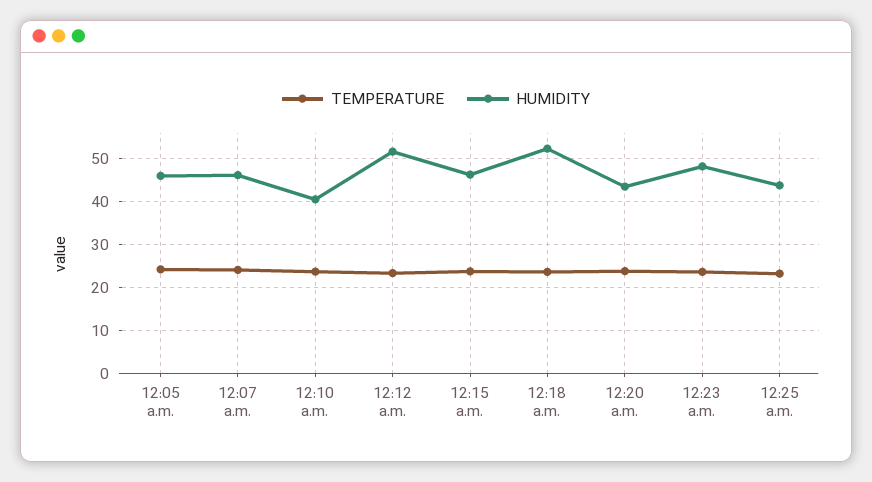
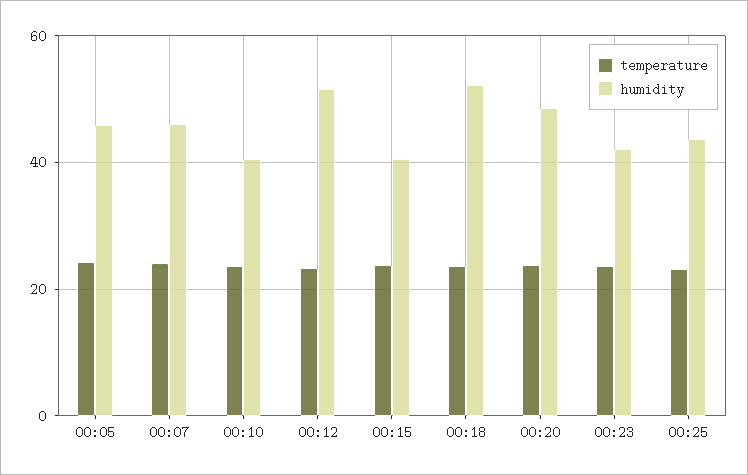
  {
    "TEMPERATURE": {
      "12:05 a.m.": 24,
      "12:07 a.m.": 24,
      "12:10 a.m.": 24,
      "12:12 a.m.": 24,
      "12:15 a.m.": 24,
      "12:18 a.m.": 24,
      "12:20 a.m.": 24,
      "12:23 a.m.": 24,
      "12:25 a.m.": 24
    },
    "HUMIDITY": {
      "12:05 a.m.": 46,
      "12:07 a.m.": 46,
      "12:10 a.m.": 40,
      "12:12 a.m.": 52,
-     "12:15 a.m.": 46,
+     "12:15 a.m.": 40,
      "12:18 a.m.": 52,
-     "12:20 a.m.": 44,
+     "12:20 a.m.": 48,
-     "12:23 a.m.": 48,
+     "12:23 a.m.": 42,
      "12:25 a.m.": 44
    }
  }

